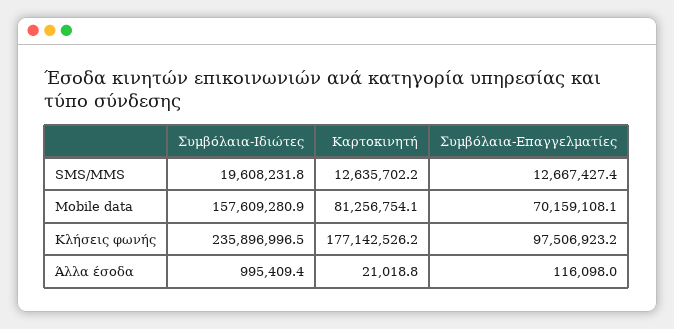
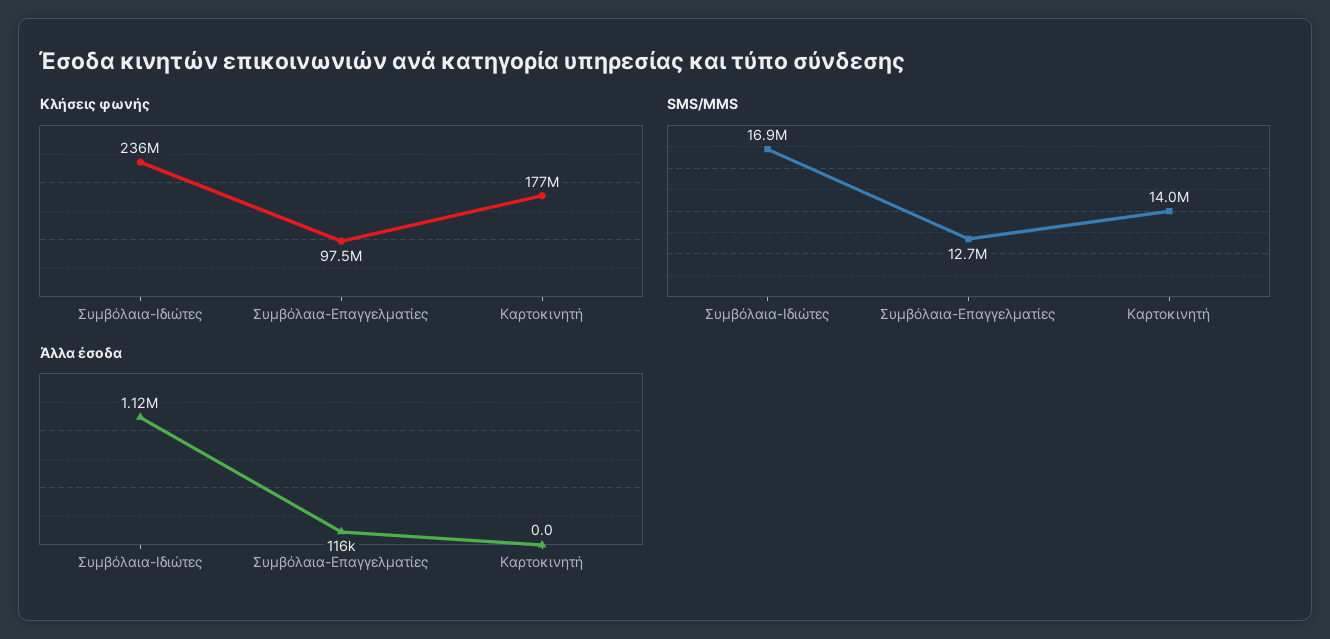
  {
    "SMS/MMS": {
-     "Συμβόλαια-Ιδιώτες": 19608231.8,
+     "Συμβόλαια-Ιδιώτες": 16900000,
-     "Καρτοκινητή": 12635702.2,
+     "Καρτοκινητή": 14000000,
      "Συμβόλαια-Επαγγελματίες": 12667427.4
    },
-   "Mobile data": {
-     "Συμβόλαια-Ιδιώτες": 157609280.9,
-     "Καρτοκινητή": 81256754.1,
-     "Συμβόλαια-Επαγγελματίες": 70159108.1
-   },
    "Κλήσεις φωνής": {
      "Συμβόλαια-Ιδιώτες": 235896996.5,
      "Καρτοκινητή": 177142526.2,
      "Συμβόλαια-Επαγγελματίες": 97506923.2
    },
    "Άλλα έσοδα": {
-     "Συμβόλαια-Ιδιώτες": 995409.4,
+     "Συμβόλαια-Ιδιώτες": 1120000,
-     "Καρτοκινητή": 21018.8,
+     "Καρτοκινητή": 0,
      "Συμβόλαια-Επαγγελματίες": 116098
    }
  }

